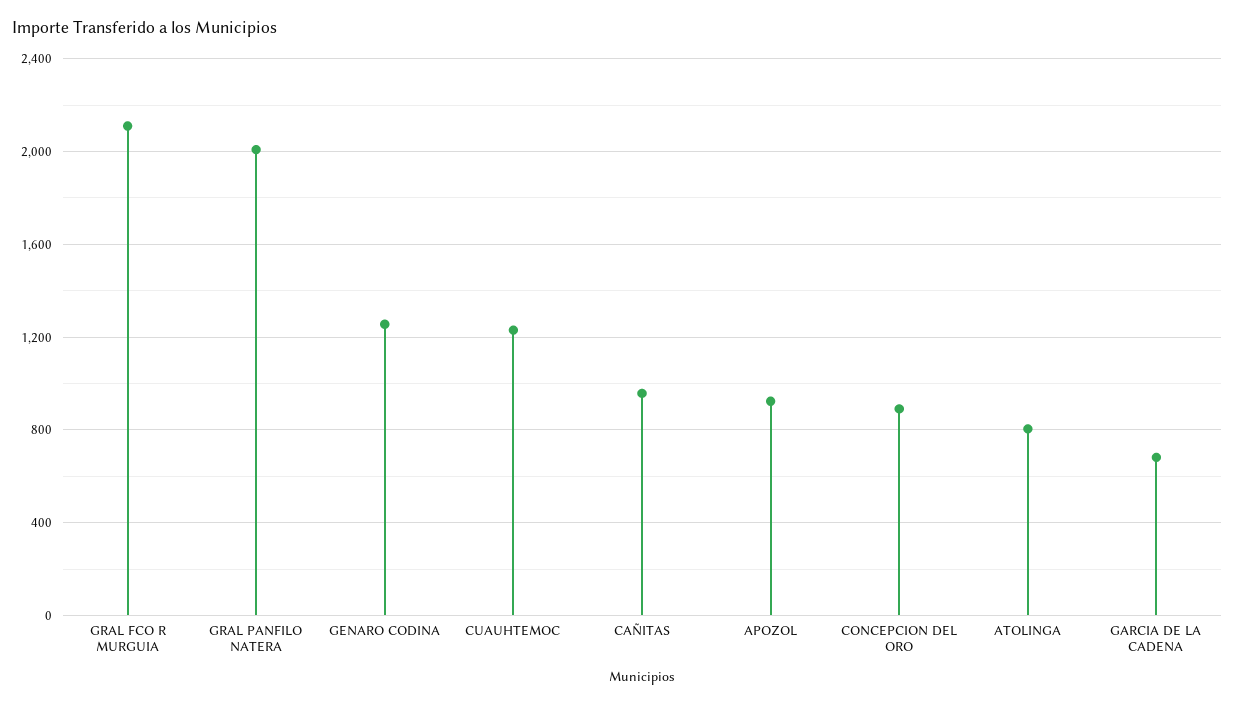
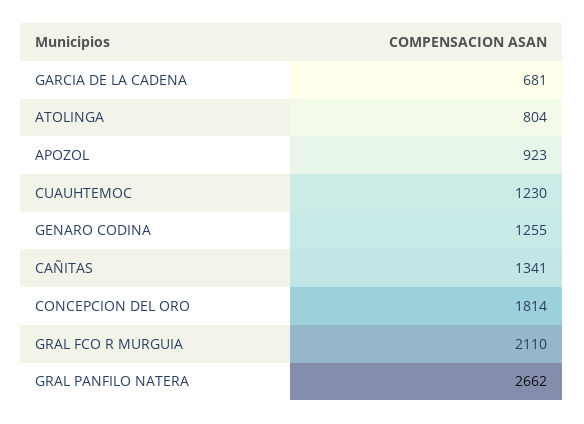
  {
    "GRAL FCO R MURGUIA": 2110,
-   "GRAL PANFILO NATERA": 2000,
+   "GRAL PANFILO NATERA": 2662,
    "GENARO CODINA": 1255,
    "CUAUHTEMOC": 1230,
-   "CAÑITAS": 950,
+   "CAÑITAS": 1341,
    "APOZOL": 923,
-   "CONCEPCION DEL ORO": 900,
+   "CONCEPCION DEL ORO": 1814,
    "ATOLINGA": 804,
    "GARCIA DE LA CADENA": 681
  }

